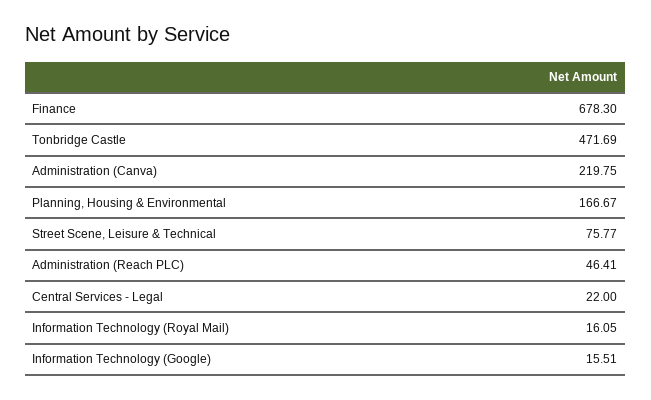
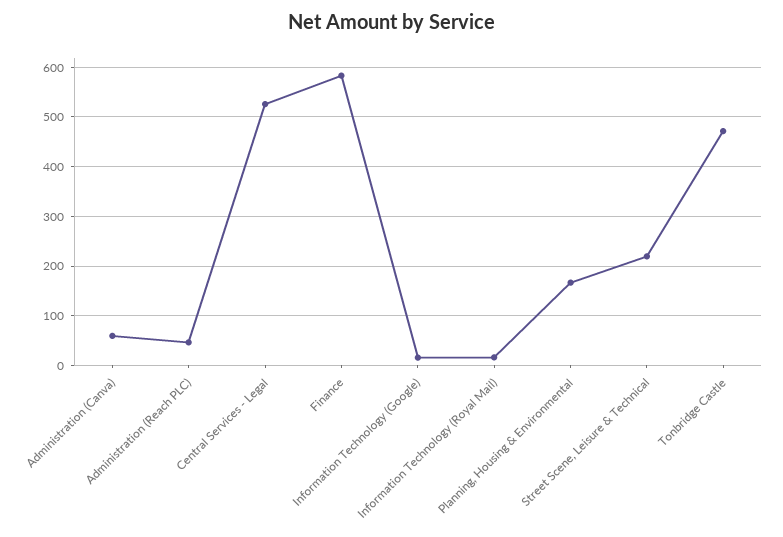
  {
-   "Finance": 678.3,
+   "Finance": 580,
    "Tonbridge Castle": 471.69,
-   "Administration (Canva)": 219.75,
+   "Administration (Canva)": 60,
    "Planning, Housing & Environmental": 166.67,
-   "Street Scene, Leisure & Technical": 75.77,
+   "Street Scene, Leisure & Technical": 220,
    "Administration (Reach PLC)": 46.41,
-   "Central Services - Legal": 22,
+   "Central Services - Legal": 520,
    "Information Technology (Royal Mail)": 16.05,
    "Information Technology (Google)": 15.51
  }

